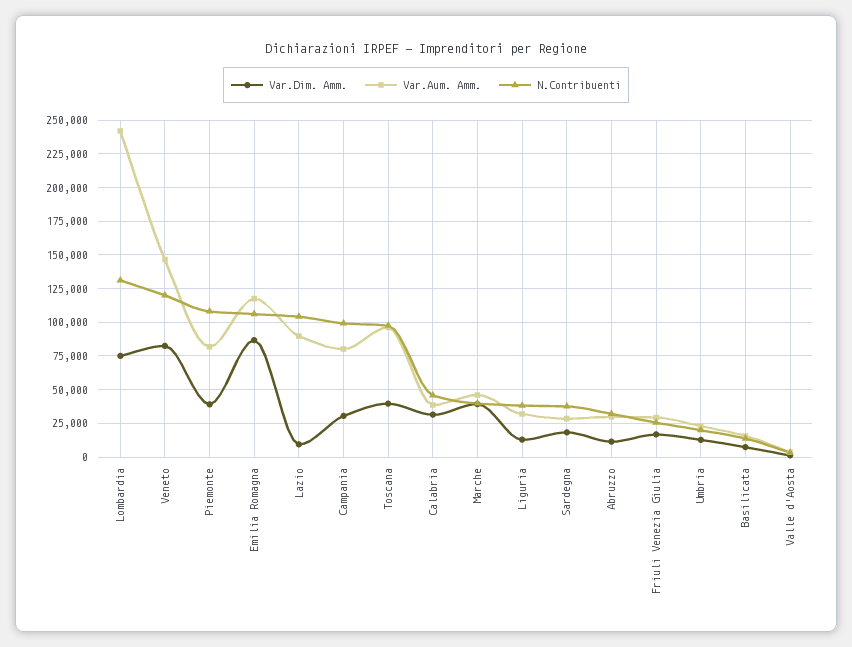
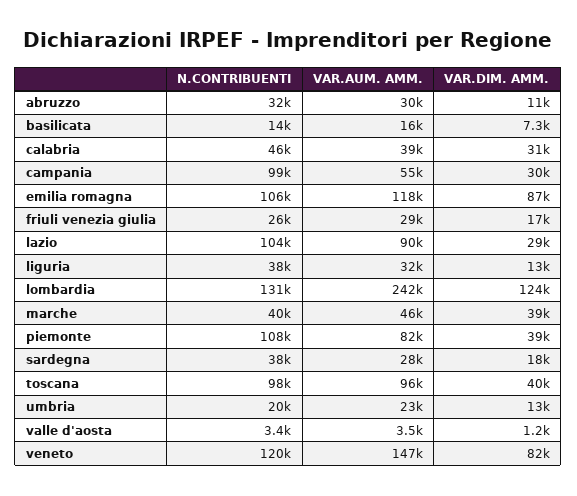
  {
    "Var.Dim. Amm.": {
-     "Lombardia": 75000,
+     "Lombardia": 124000,
      "Veneto": 82000,
      "Piemonte": 39000,
      "Emilia Romagna": 87000,
-     "Lazio": 10000,
+     "Lazio": 29000,
      "Campania": 30000,
      "Toscana": 40000,
      "Calabria": 31000,
      "Marche": 39000,
      "Liguria": 13000,
      "Sardegna": 18000,
      "Abruzzo": 11000,
      "Friuli Venezia Giulia": 17000,
      "Umbria": 13000,
      "Basilicata": 7300,
      "Valle d'Aosta": 1200
    },
    "Var.Aum. Amm.": {
      "Lombardia": 242000,
      "Veneto": 147000,
      "Piemonte": 82000,
      "Emilia Romagna": 118000,
      "Lazio": 90000,
-     "Campania": 80000,
+     "Campania": 55000,
      "Toscana": 96000,
      "Calabria": 39000,
      "Marche": 46000,
      "Liguria": 32000,
      "Sardegna": 28000,
      "Abruzzo": 30000,
      "Friuli Venezia Giulia": 29000,
      "Umbria": 23000,
      "Basilicata": 16000,
      "Valle d'Aosta": 3500
    },
    "N.Contribuenti": {
      "Lombardia": 131000,
      "Veneto": 120000,
      "Piemonte": 108000,
      "Emilia Romagna": 106000,
      "Lazio": 104000,
      "Campania": 99000,
      "Toscana": 98000,
      "Calabria": 46000,
      "Marche": 40000,
      "Liguria": 38000,
      "Sardegna": 38000,
      "Abruzzo": 32000,
      "Friuli Venezia Giulia": 26000,
      "Umbria": 20000,
      "Basilicata": 14000,
      "Valle d'Aosta": 3400
    }
  }

